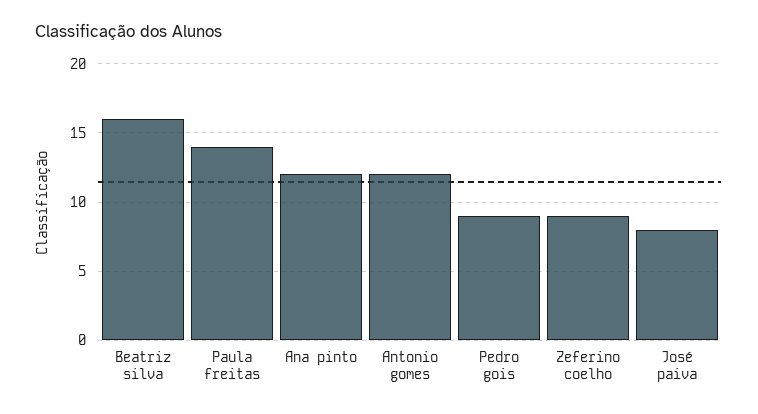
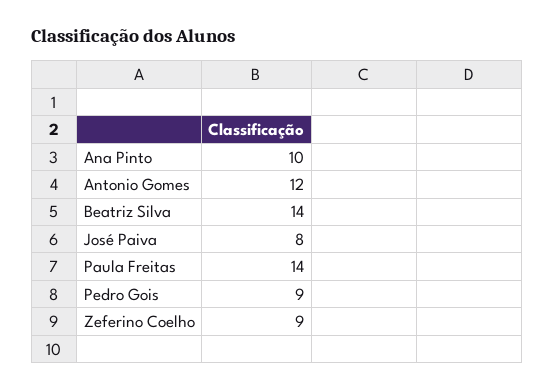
  {
-   "Beatriz silva": 16,
+   "Beatriz silva": 14,
    "Paula freitas": 14,
-   "Ana pinto": 12,
+   "Ana pinto": 10,
    "Antonio gomes": 12,
    "Pedro gois": 9,
    "Zeferino coelho": 9,
    "José paiva": 8
  }

